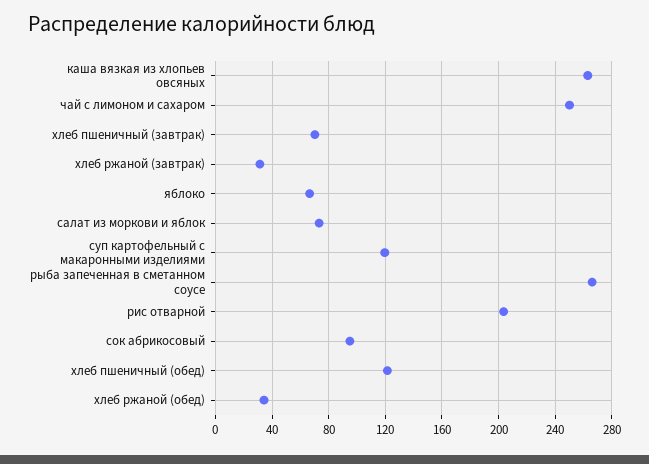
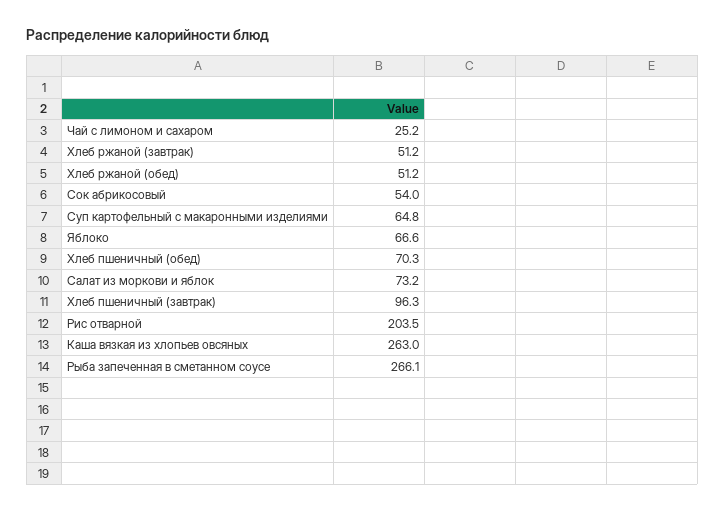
  {
    "каша вязкая из хлопьев овсяных": 263,
-   "чай с лимоном и сахаром": 250,
+   "чай с лимоном и сахаром": 25.2,
-   "хлеб пшеничный (завтрак)": 70,
+   "хлеб пшеничный (завтрак)": 96.3,
-   "хлеб ржаной (завтрак)": 30,
+   "хлеб ржаной (завтрак)": 51.2,
    "яблоко": 66.6,
    "салат из моркови и яблок": 73.2,
-   "суп картофельный с макаронными изделиями": 120,
+   "суп картофельный с макаронными изделиями": 64.8,
    "рыба запеченная в сметанном соусе": 266.1,
    "рис отварной": 203.5,
-   "сок абрикосовый": 95,
+   "сок абрикосовый": 54,
-   "хлеб пшеничный (обед)": 120,
+   "хлеб пшеничный (обед)": 70.3,
-   "хлеб ржаной (обед)": 35
+   "хлеб ржаной (обед)": 51.2
  }

